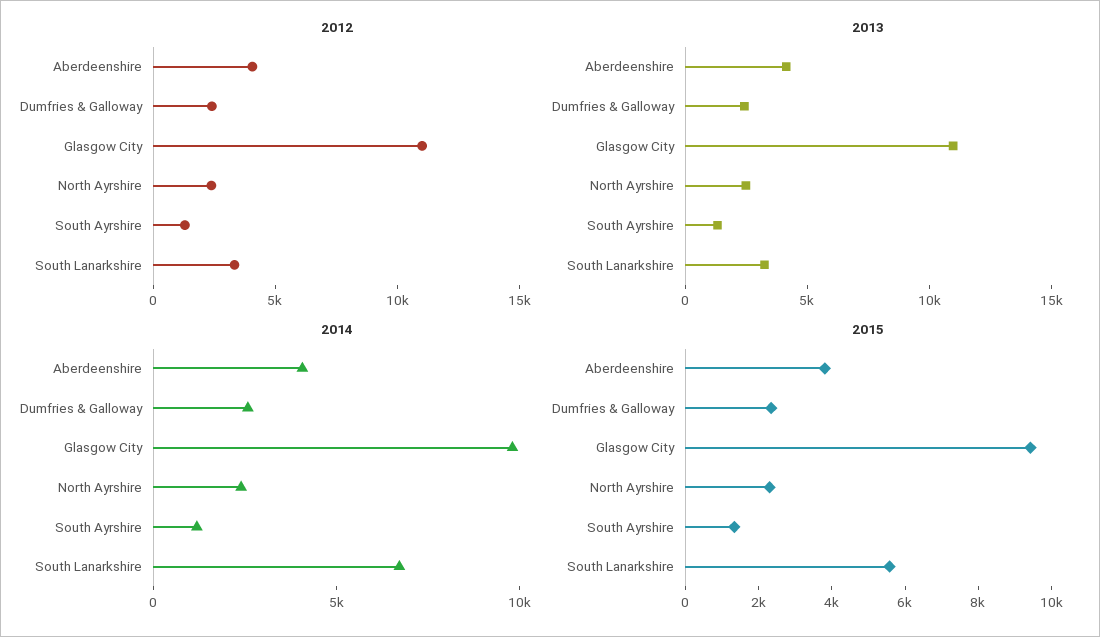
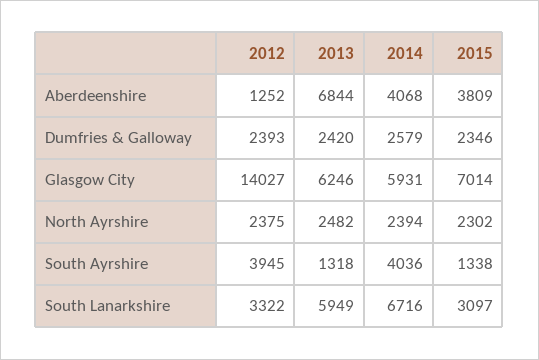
  {
    "2012": {
-     "Aberdeenshire": 4000,
+     "Aberdeenshire": 1252,
      "Dumfries & Galloway": 2393,
-     "Glasgow City": 11000,
+     "Glasgow City": 14027,
      "North Ayrshire": 2375,
-     "South Ayrshire": 1000,
+     "South Ayrshire": 3945,
      "South Lanarkshire": 3322
    },
    "2013": {
-     "Aberdeenshire": 4000,
+     "Aberdeenshire": 6844,
      "Dumfries & Galloway": 2420,
-     "Glasgow City": 11000,
+     "Glasgow City": 6246,
      "North Ayrshire": 2482,
      "South Ayrshire": 1318,
-     "South Lanarkshire": 3000
+     "South Lanarkshire": 5949
    },
    "2014": {
      "Aberdeenshire": 4068,
      "Dumfries & Galloway": 2579,
-     "Glasgow City": 10000,
+     "Glasgow City": 5931,
      "North Ayrshire": 2394,
-     "South Ayrshire": 1000,
+     "South Ayrshire": 4036,
      "South Lanarkshire": 6716
    },
    "2015": {
      "Aberdeenshire": 3809,
      "Dumfries & Galloway": 2346,
-     "Glasgow City": 9500,
+     "Glasgow City": 7014,
      "North Ayrshire": 2302,
      "South Ayrshire": 1338,
-     "South Lanarkshire": 5500
+     "South Lanarkshire": 3097
    }
  }

